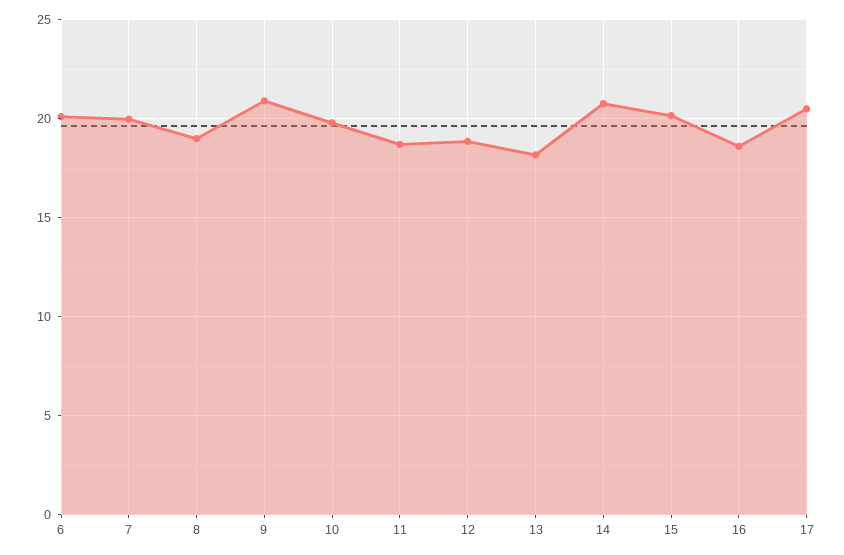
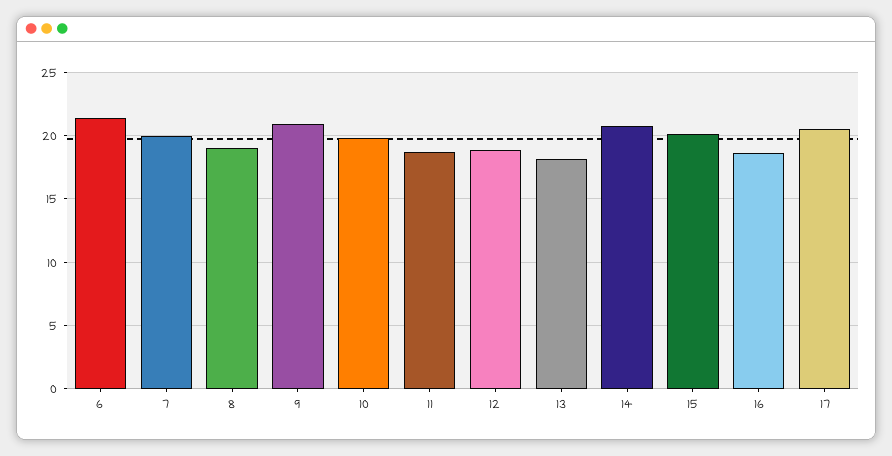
  {
-   "6": 20,
+   "6": 21.5,
    "7": 20,
    "8": 19,
    "9": 21,
    "10": 20,
    "11": 18.5,
    "12": 19,
    "13": 18,
    "14": 21,
    "15": 20,
    "16": 18.5,
    "17": 20.5
  }

